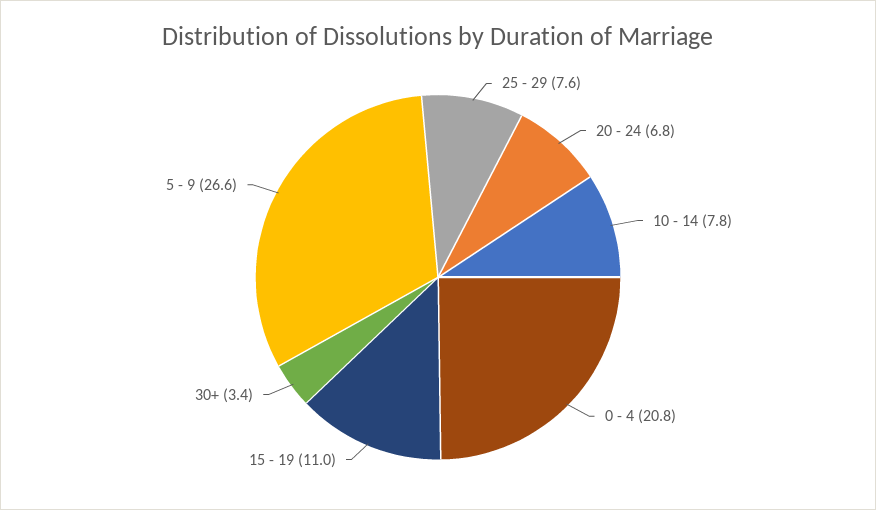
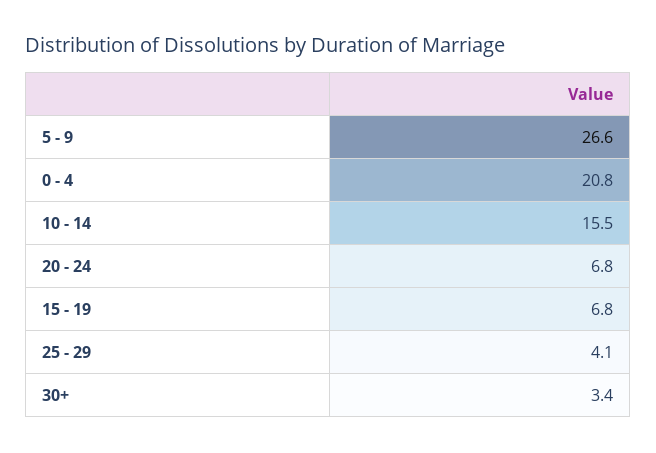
  {
-   "25 - 29": 7.6,
+   "25 - 29": 4.1,
    "20 - 24": 6.8,
-   "10 - 14": 7.8,
+   "10 - 14": 15.5,
    "0 - 4": 20.8,
-   "15 - 19": 11,
+   "15 - 19": 6.8,
    "30+": 3.4,
    "5 - 9": 26.6
  }

